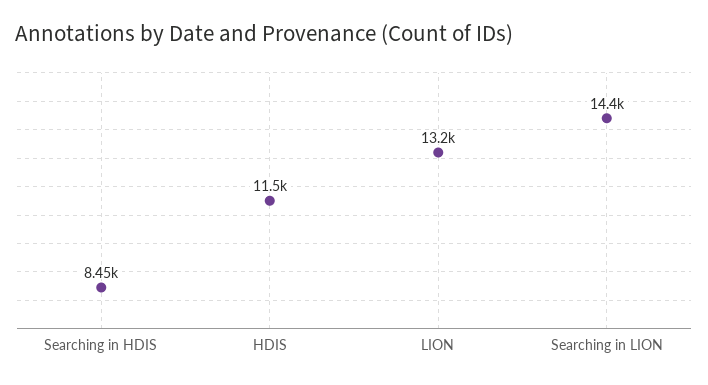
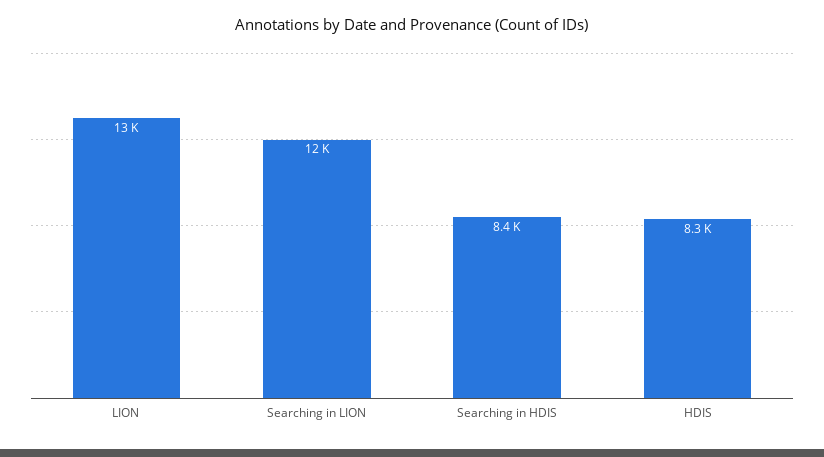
  {
    "Searching in HDIS": 8450,
-   "HDIS": 11500,
+   "HDIS": 8300,
    "LION": 13200,
-   "Searching in LION": 14400
+   "Searching in LION": 12000
  }

